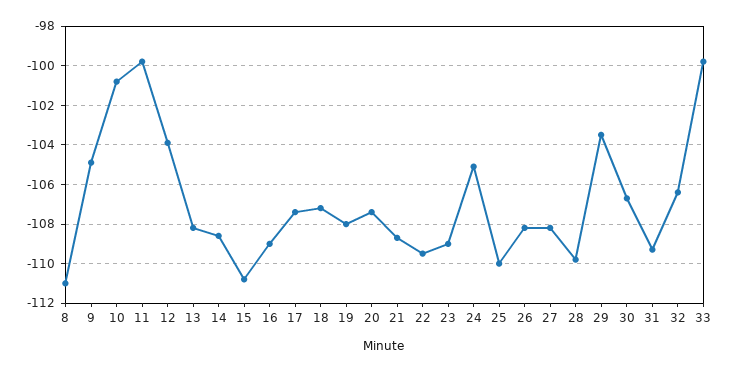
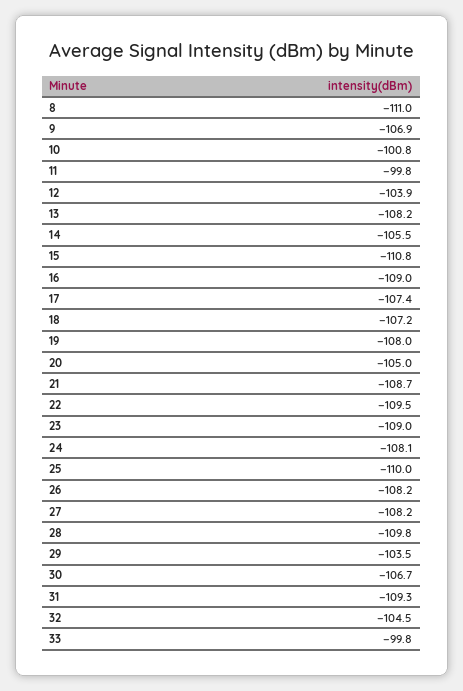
  {
    "8": -111,
-   "9": -105,
+   "9": -106.9,
    "10": -100.8,
    "11": -99.8,
    "12": -103.9,
    "13": -108.2,
-   "14": -108.5,
+   "14": -105.5,
    "15": -110.8,
    "16": -109,
    "17": -107.4,
    "18": -107.2,
    "19": -108,
-   "20": -107.5,
+   "20": -105,
    "21": -108.7,
    "22": -109.5,
    "23": -109,
-   "24": -105,
+   "24": -108.1,
    "25": -110,
    "26": -108.2,
    "27": -108.2,
    "28": -109.8,
    "29": -103.5,
    "30": -106.7,
    "31": -109.3,
-   "32": -106.5,
+   "32": -104.5,
    "33": -99.8
  }

